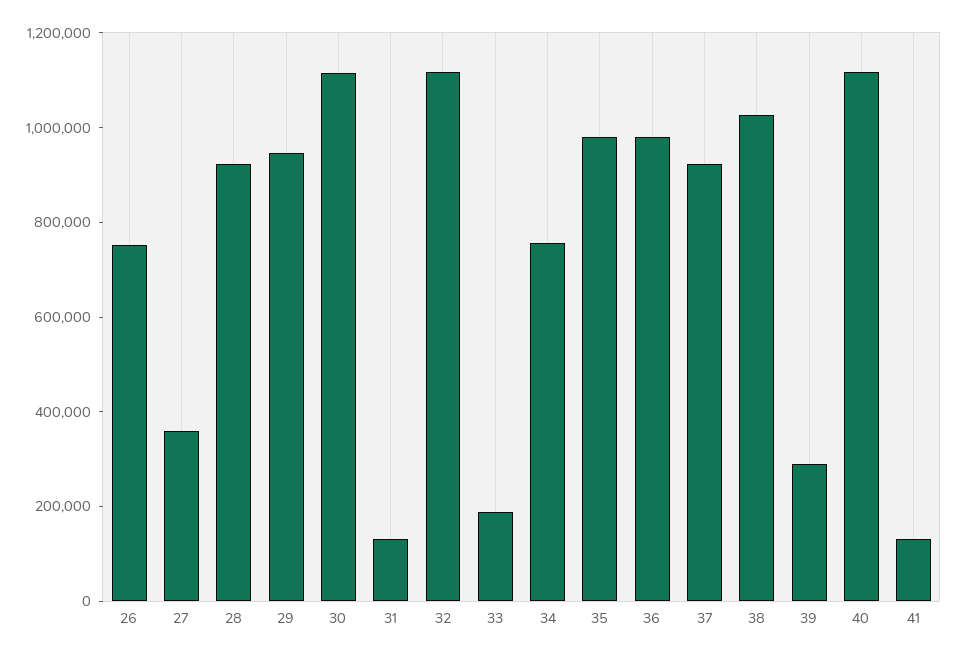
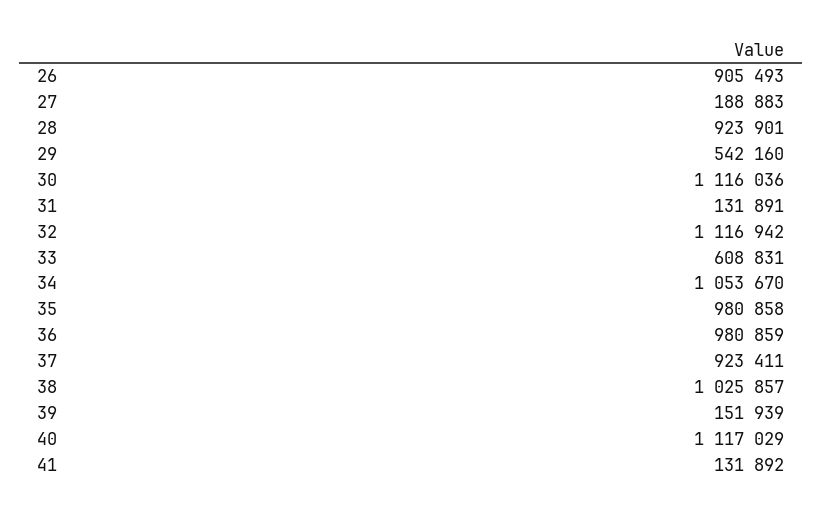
  {
-   "26": 750000,
+   "26": 905493,
-   "27": 350000,
+   "27": 188883,
    "28": 923901,
-   "29": 950000,
+   "29": 542160,
    "30": 1116036,
    "31": 131891,
    "32": 1116942,
-   "33": 200000,
+   "33": 608831,
-   "34": 750000,
+   "34": 1053670,
    "35": 980858,
    "36": 980859,
    "37": 923411,
    "38": 1025857,
-   "39": 300000,
+   "39": 151939,
    "40": 1117029,
    "41": 131892
  }

